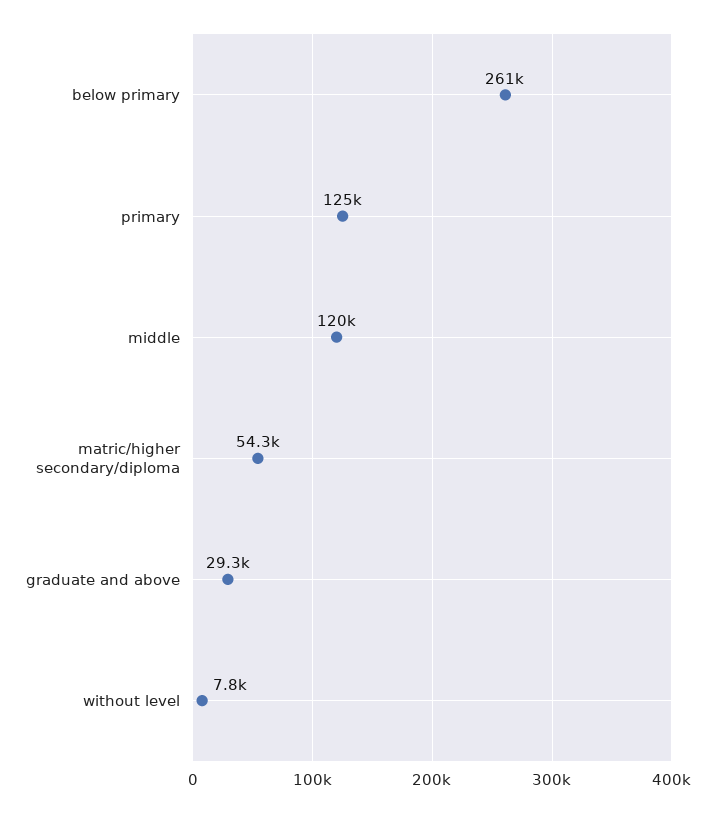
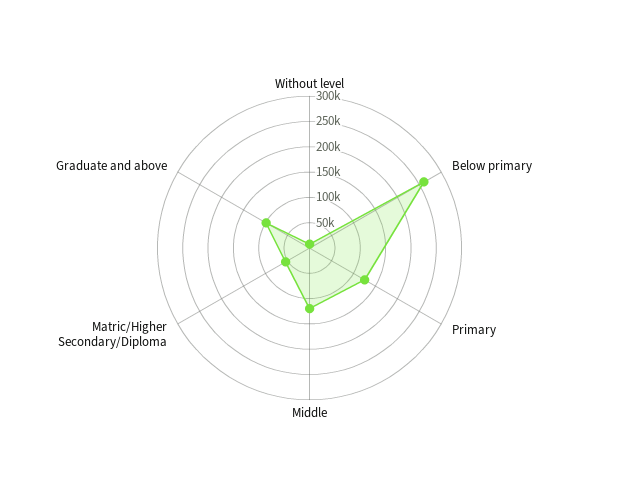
  {
    "below primary": 261000,
    "primary": 125000,
    "middle": 120000,
    "matric/higher secondary/diploma": 54300,
-   "graduate and above": 29300,
+   "graduate and above": 100000,
    "without level": 7800
  }

